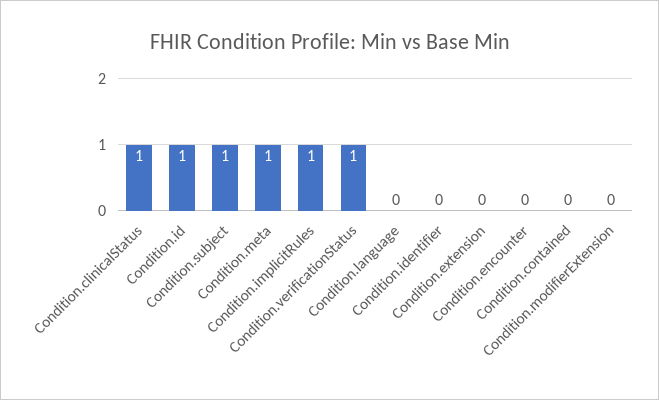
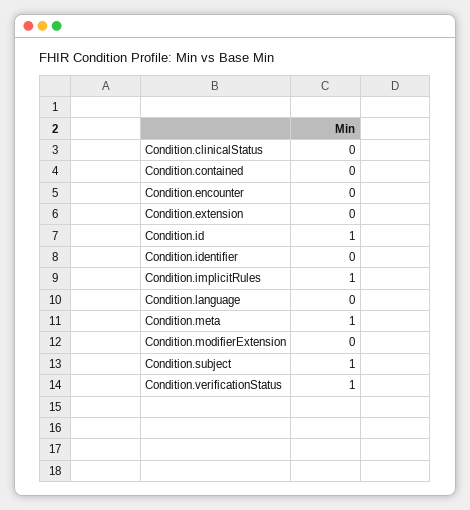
  {
-   "Condition.clinicalStatus": 1,
+   "Condition.clinicalStatus": 0,
    "Condition.id": 1,
    "Condition.subject": 1,
    "Condition.meta": 1,
    "Condition.implicitRules": 1,
    "Condition.verificationStatus": 1,
    "Condition.language": 0,
    "Condition.identifier": 0,
    "Condition.extension": 0,
    "Condition.encounter": 0,
    "Condition.contained": 0,
    "Condition.modifierExtension": 0
  }

